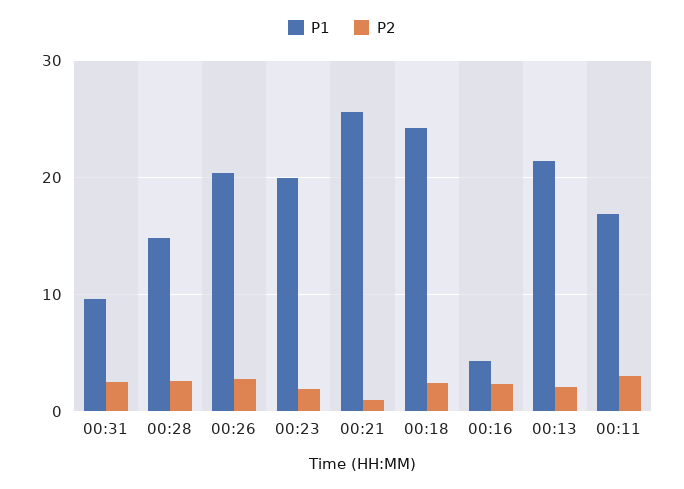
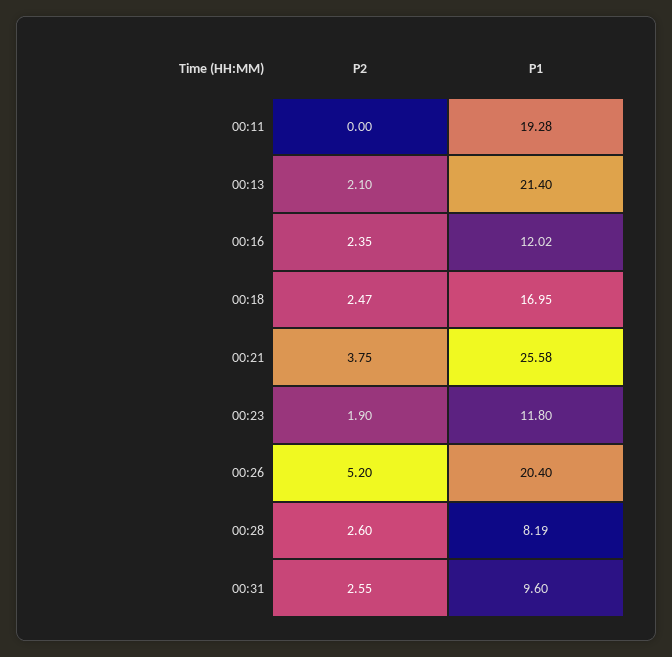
  {
    "P1": {
      "00:31": 9.6,
-     "00:28": 15,
+     "00:28": 8.19,
      "00:26": 20.4,
-     "00:23": 20,
+     "00:23": 11.8,
      "00:21": 25.58,
-     "00:18": 24,
+     "00:18": 16.95,
-     "00:16": 4,
+     "00:16": 12.02,
      "00:13": 21.4,
-     "00:11": 17
+     "00:11": 19.28
    },
    "P2": {
      "00:31": 2.55,
      "00:28": 2.6,
-     "00:26": 3,
+     "00:26": 5.2,
      "00:23": 1.9,
-     "00:21": 1,
+     "00:21": 3.75,
      "00:18": 2.47,
      "00:16": 2.35,
      "00:13": 2.1,
-     "00:11": 3
+     "00:11": 0
    }
  }

